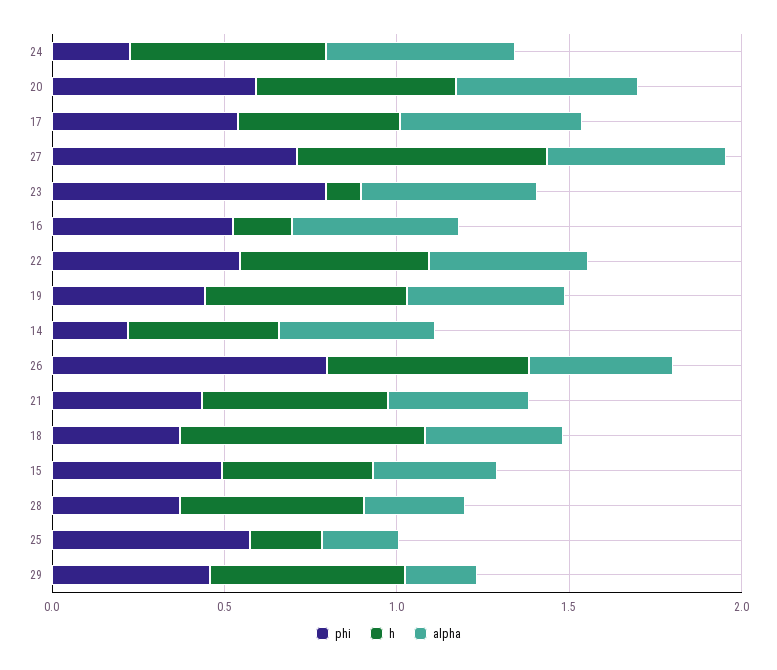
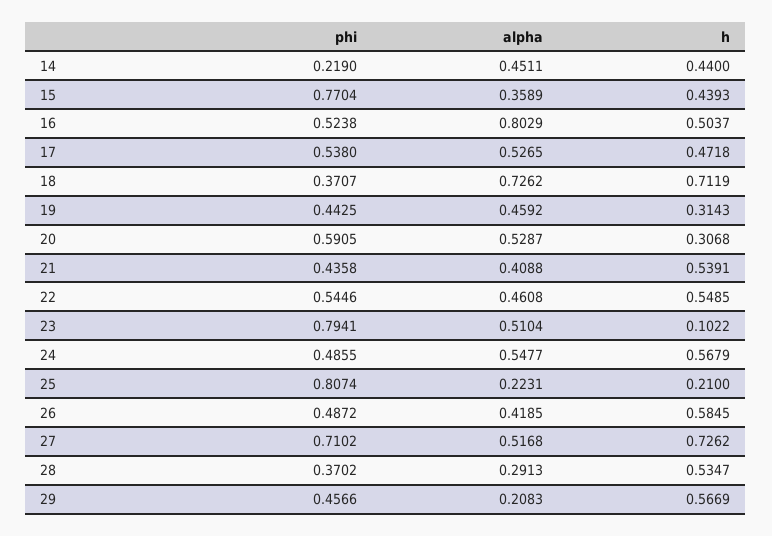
  {
    "phi": {
-     "24": 0.2,
+     "24": 0.4855,
      "20": 0.5905,
      "17": 0.538,
      "27": 0.7102,
      "23": 0.7941,
      "16": 0.5238,
      "22": 0.5446,
      "19": 0.4425,
      "14": 0.219,
-     "26": 0.8,
+     "26": 0.4872,
      "21": 0.4358,
      "18": 0.3707,
-     "15": 0.5,
+     "15": 0.7704,
      "28": 0.3702,
-     "25": 0.6,
+     "25": 0.8074,
      "29": 0.4566
    },
    "h": {
      "24": 0.5679,
-     "20": 0.6,
+     "20": 0.3068,
      "17": 0.4718,
      "27": 0.7262,
      "23": 0.1022,
-     "16": 0.2,
+     "16": 0.5037,
      "22": 0.5485,
-     "19": 0.6,
+     "19": 0.3143,
      "14": 0.44,
      "26": 0.5845,
      "21": 0.5391,
      "18": 0.7119,
      "15": 0.4393,
      "28": 0.5347,
      "25": 0.21,
      "29": 0.5669
    },
    "alpha": {
      "24": 0.5477,
      "20": 0.5287,
      "17": 0.5265,
      "27": 0.5168,
      "23": 0.5104,
-     "16": 0.5,
+     "16": 0.8029,
      "22": 0.4608,
      "19": 0.4592,
      "14": 0.4511,
      "26": 0.4185,
      "21": 0.4088,
-     "18": 0.4,
+     "18": 0.7262,
      "15": 0.3589,
      "28": 0.2913,
      "25": 0.2231,
      "29": 0.2083
    }
  }

